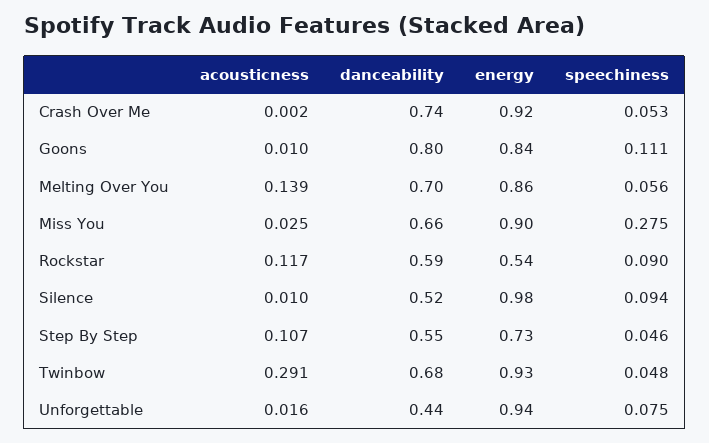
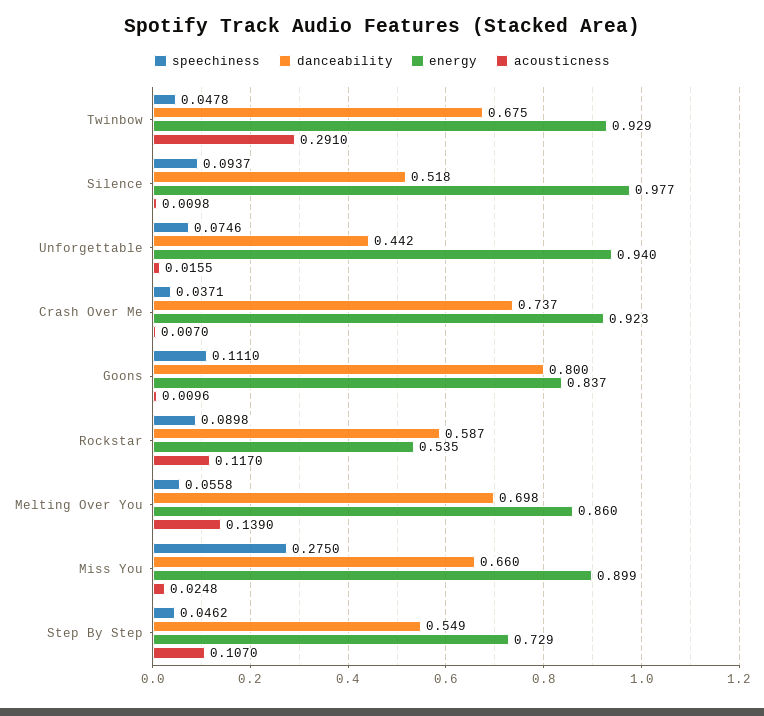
  {
    "acousticness": {
-     "Crash Over Me": 0.002,
+     "Crash Over Me": 0.007,
      "Goons": 0.0096,
      "Melting Over You": 0.139,
      "Miss You": 0.0248,
      "Rockstar": 0.117,
      "Silence": 0.0098,
      "Step By Step": 0.107,
      "Twinbow": 0.291,
      "Unforgettable": 0.0155
    },
    "danceability": {
      "Crash Over Me": 0.737,
      "Goons": 0.8,
      "Melting Over You": 0.698,
      "Miss You": 0.66,
      "Rockstar": 0.587,
      "Silence": 0.518,
      "Step By Step": 0.549,
      "Twinbow": 0.675,
      "Unforgettable": 0.442
    },
    "energy": {
      "Crash Over Me": 0.923,
      "Goons": 0.837,
      "Melting Over You": 0.86,
      "Miss You": 0.899,
      "Rockstar": 0.535,
      "Silence": 0.977,
      "Step By Step": 0.729,
      "Twinbow": 0.929,
      "Unforgettable": 0.94
    },
    "speechiness": {
-     "Crash Over Me": 0.053,
+     "Crash Over Me": 0.0371,
      "Goons": 0.111,
      "Melting Over You": 0.0558,
      "Miss You": 0.275,
      "Rockstar": 0.0898,
      "Silence": 0.0937,
      "Step By Step": 0.0462,
      "Twinbow": 0.0478,
      "Unforgettable": 0.0746
    }
  }

